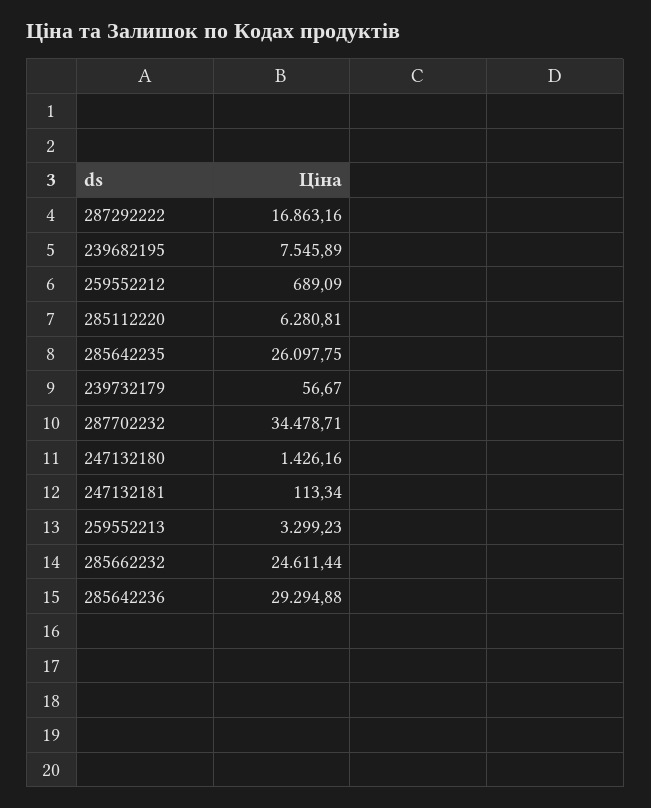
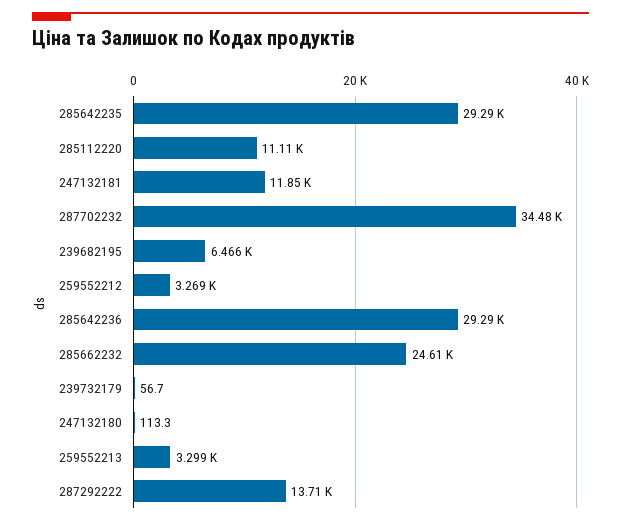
  {
-   "287292222": 16863.16,
+   "287292222": 13710,
-   "239682195": 7545.89,
+   "239682195": 6466,
-   "259552212": 689.09,
+   "259552212": 3269,
-   "285112220": 6280.81,
+   "285112220": 11110,
-   "285642235": 26097.75,
+   "285642235": 29290,
    "239732179": 56.67,
    "287702232": 34478.71,
-   "247132180": 1426.16,
+   "247132180": 113.3,
-   "247132181": 113.34,
+   "247132181": 11850,
    "259552213": 3299.23,
    "285662232": 24611.44,
    "285642236": 29294.88
  }

